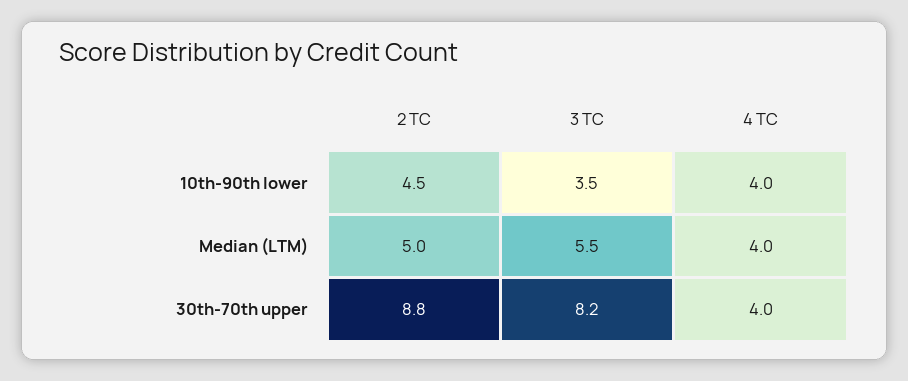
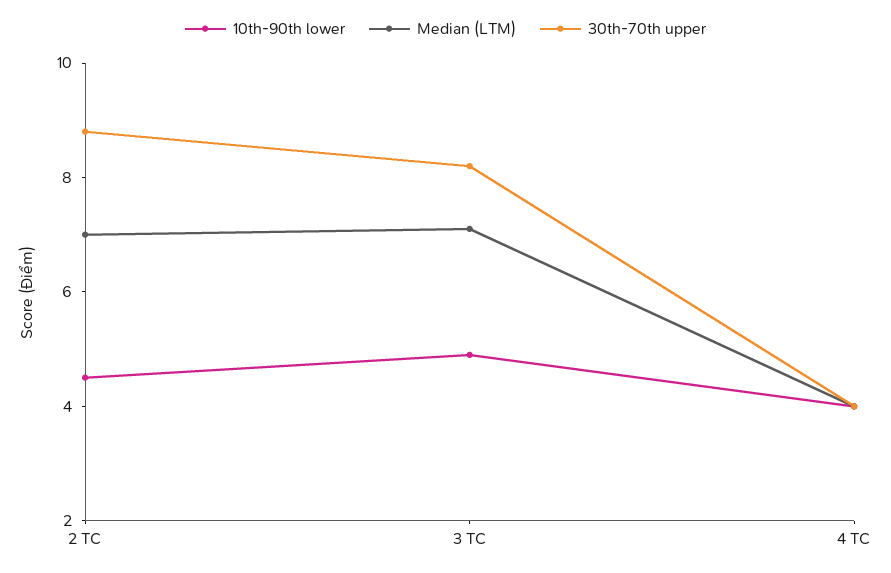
  {
    "10th-90th lower": {
      "2 TC": 4.5,
-     "3 TC": 3.5,
+     "3 TC": 5,
      "4 TC": 4
    },
    "Median (LTM)": {
-     "2 TC": 5,
+     "2 TC": 7,
-     "3 TC": 5.5,
+     "3 TC": 7,
      "4 TC": 4
    },
    "30th-70th upper": {
      "2 TC": 8.8,
      "3 TC": 8.2,
      "4 TC": 4
    }
  }

